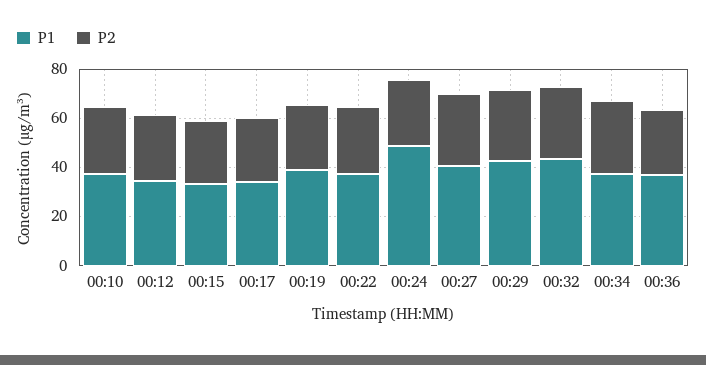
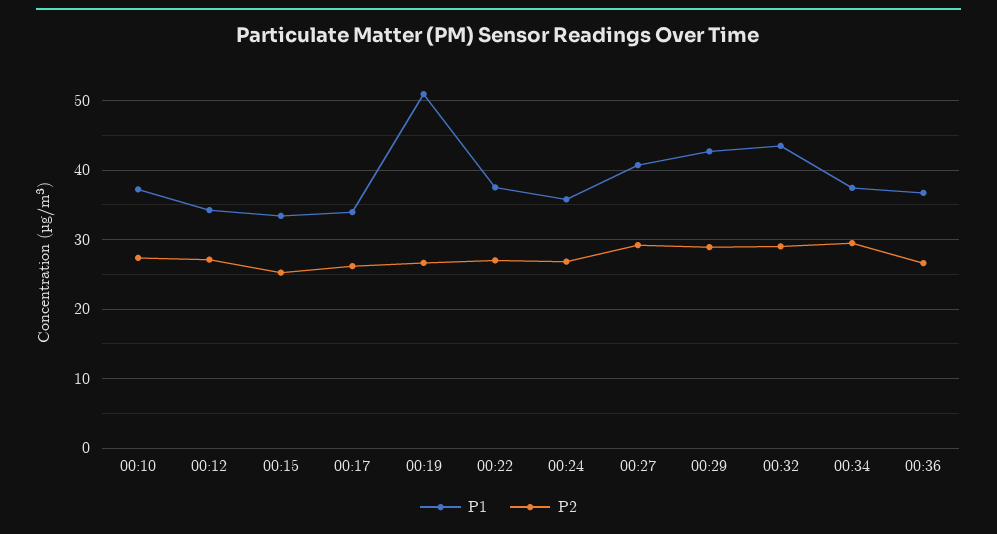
  {
    "P1": {
      "00:10": 37,
      "00:12": 34,
      "00:15": 33,
      "00:17": 34,
-     "00:19": 40,
+     "00:19": 51,
      "00:22": 38,
-     "00:24": 50,
+     "00:24": 36,
      "00:27": 41,
      "00:29": 43,
      "00:32": 44,
      "00:34": 37,
      "00:36": 37
    },
    "P2": {
      "00:10": 27,
      "00:12": 27,
      "00:15": 25,
      "00:17": 26,
      "00:19": 27,
      "00:22": 27,
      "00:24": 27,
      "00:27": 29,
      "00:29": 29,
      "00:32": 29,
      "00:34": 29,
      "00:36": 27
    }
  }

